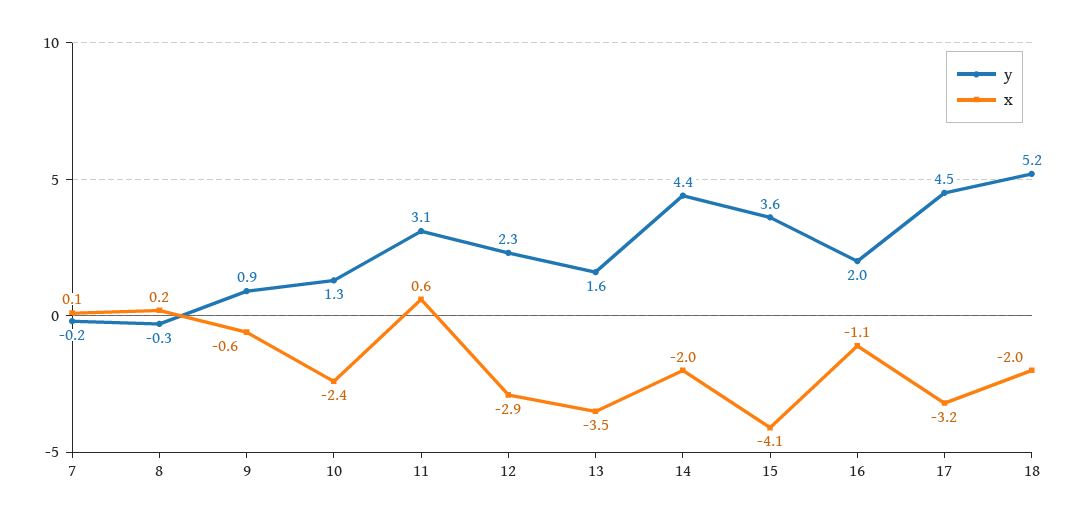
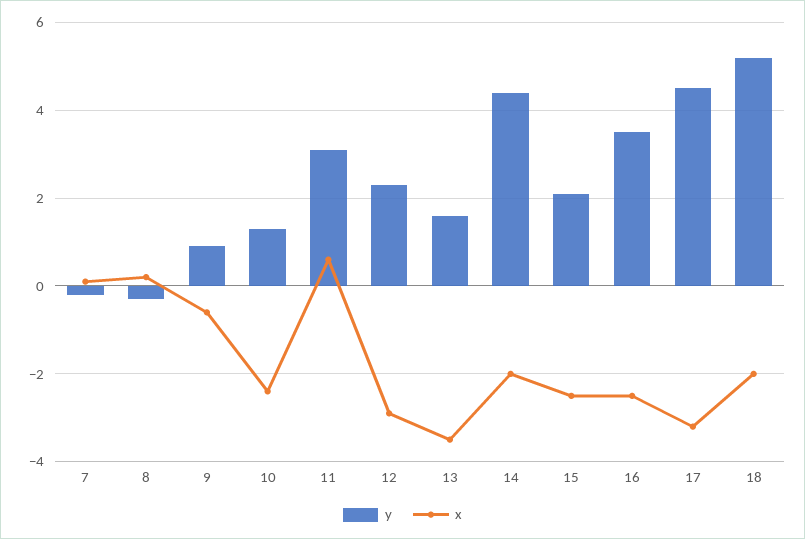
  {
    "y": {
      "7": -0.2,
      "8": -0.3,
      "9": 0.9,
      "10": 1.3,
      "11": 3.1,
      "12": 2.3,
      "13": 1.6,
      "14": 4.4,
-     "15": 3.6,
+     "15": 2,
-     "16": 2,
+     "16": 3.5,
      "17": 4.5,
      "18": 5.2
    },
    "x": {
      "7": 0.1,
      "8": 0.2,
      "9": -0.6,
      "10": -2.4,
      "11": 0.6,
      "12": -2.9,
      "13": -3.5,
      "14": -2,
-     "15": -4.1,
+     "15": -2.5,
-     "16": -1.1,
+     "16": -2.5,
      "17": -3.2,
      "18": -2
    }
  }

